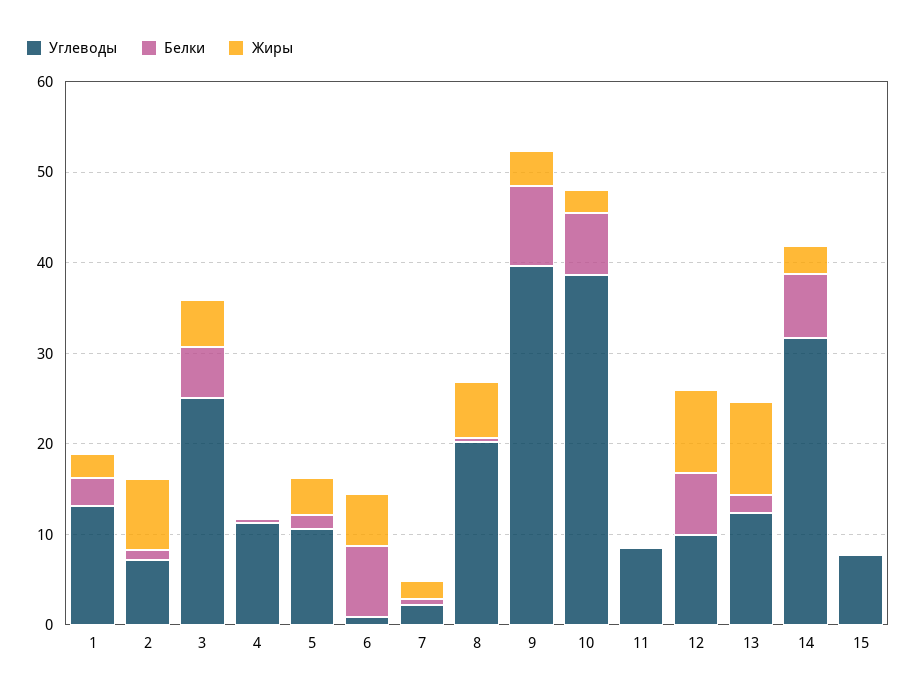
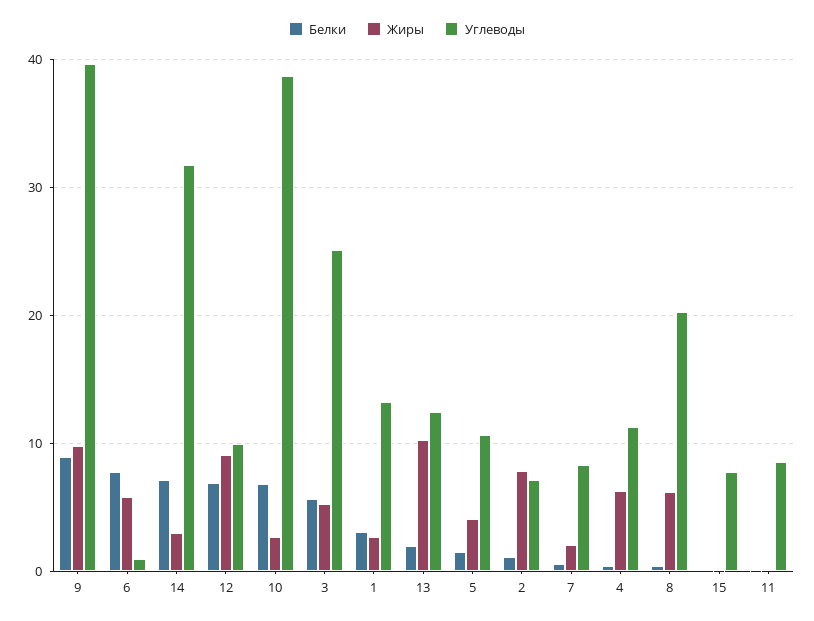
  {
    "Углеводы": {
      "1": 13,
      "2": 7,
      "3": 25,
      "4": 11,
      "5": 11,
      "6": 1,
-     "7": 2,
+     "7": 8,
      "8": 20,
      "9": 40,
      "10": 39,
      "11": 9,
      "12": 10,
      "13": 12,
      "14": 32,
      "15": 8
    },
    "Белки": {
      "1": 3,
      "2": 1,
      "3": 6,
      "4": 0,
      "5": 2,
      "6": 8,
      "7": 1,
      "8": 0,
      "9": 9,
      "10": 7,
      "11": 0,
      "12": 7,
      "13": 2,
      "14": 7,
      "15": 0
    },
    "Жиры": {
      "1": 3,
      "2": 8,
      "3": 5,
-     "4": 0,
+     "4": 6,
      "5": 4,
      "6": 6,
      "7": 2,
      "8": 6,
-     "9": 4,
+     "9": 10,
      "10": 3,
      "11": 0,
      "12": 9,
      "13": 10,
      "14": 3,
      "15": 0
    }
  }

